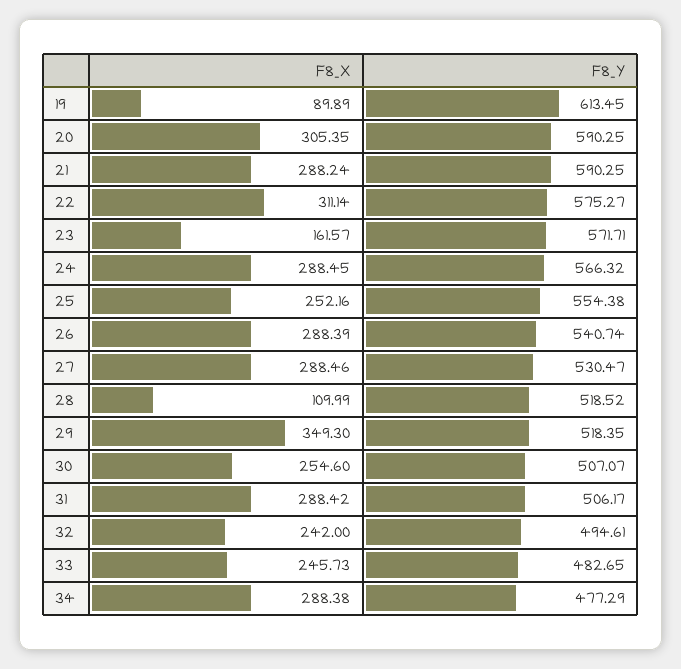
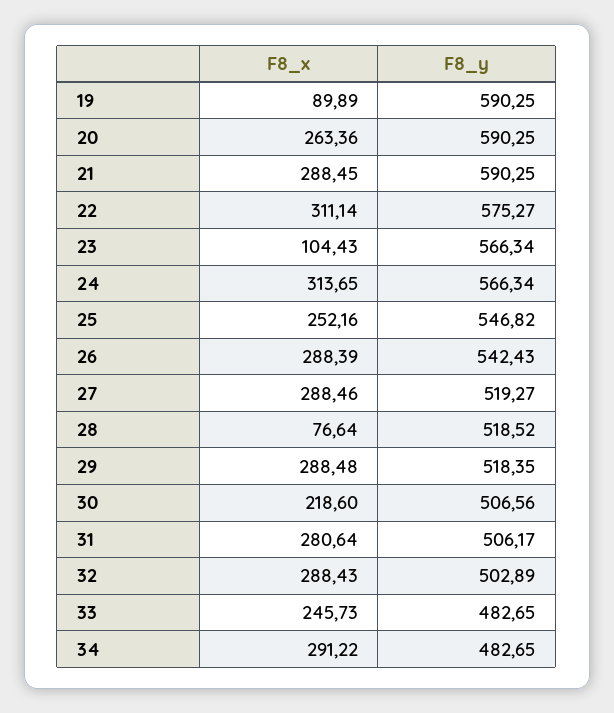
  {
    "F8_X": {
      "19": 89.89,
-     "20": 305.35,
+     "20": 263.36,
-     "21": 288.24,
+     "21": 288.45,
      "22": 311.14,
-     "23": 161.57,
+     "23": 104.43,
-     "24": 288.45,
+     "24": 313.65,
      "25": 252.16,
      "26": 288.39,
      "27": 288.46,
-     "28": 109.99,
+     "28": 76.64,
-     "29": 349.3,
+     "29": 288.48,
-     "30": 254.6,
+     "30": 218.6,
-     "31": 288.42,
+     "31": 280.64,
-     "32": 242,
+     "32": 288.43,
      "33": 245.73,
-     "34": 288.38
+     "34": 291.22
    },
    "F8_Y": {
-     "19": 613.45,
+     "19": 590.25,
      "20": 590.25,
      "21": 590.25,
      "22": 575.27,
-     "23": 571.71,
+     "23": 566.34,
-     "24": 566.32,
+     "24": 566.34,
-     "25": 554.38,
+     "25": 546.82,
-     "26": 540.74,
+     "26": 542.43,
-     "27": 530.47,
+     "27": 519.27,
      "28": 518.52,
      "29": 518.35,
-     "30": 507.07,
+     "30": 506.56,
      "31": 506.17,
-     "32": 494.61,
+     "32": 502.89,
      "33": 482.65,
-     "34": 477.29
+     "34": 482.65
    }
  }

